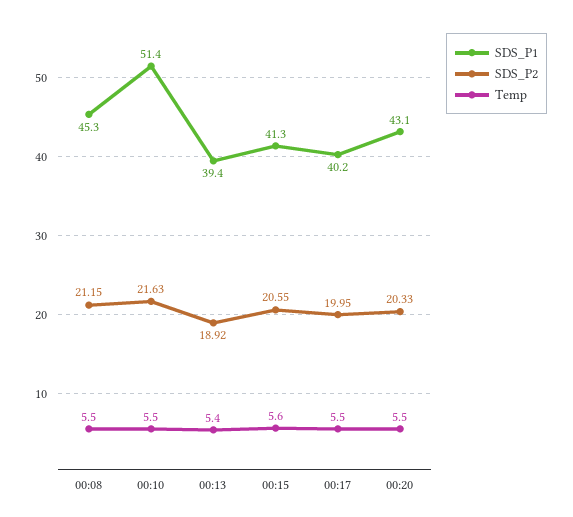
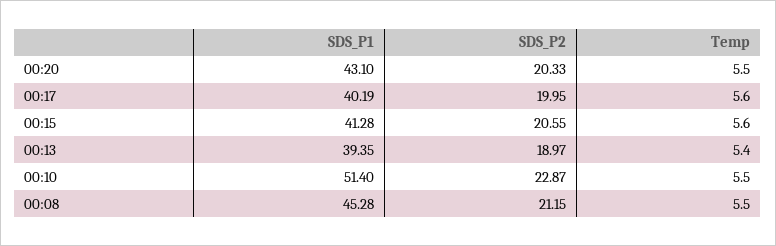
  {
    "SDS_P1": {
      "00:08": 45.28,
      "00:10": 51.4,
      "00:13": 39.35,
      "00:15": 41.28,
      "00:17": 40.19,
      "00:20": 43.1
    },
    "SDS_P2": {
      "00:08": 21.15,
-     "00:10": 21.63,
+     "00:10": 22.87,
-     "00:13": 18.92,
+     "00:13": 18.97,
      "00:15": 20.55,
      "00:17": 19.95,
      "00:20": 20.33
    },
    "Temp": {
      "00:08": 5.5,
      "00:10": 5.5,
      "00:13": 5.4,
      "00:15": 5.6,
-     "00:17": 5.5,
+     "00:17": 5.6,
      "00:20": 5.5
    }
  }

